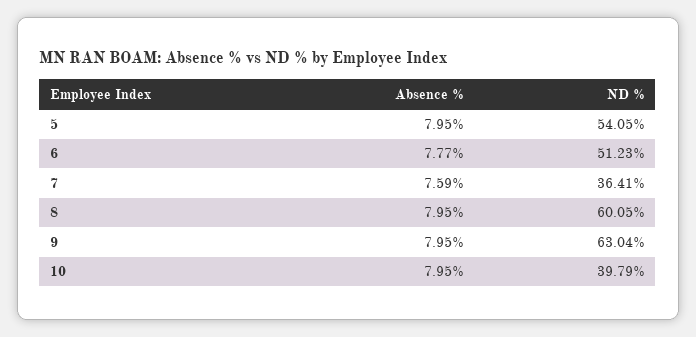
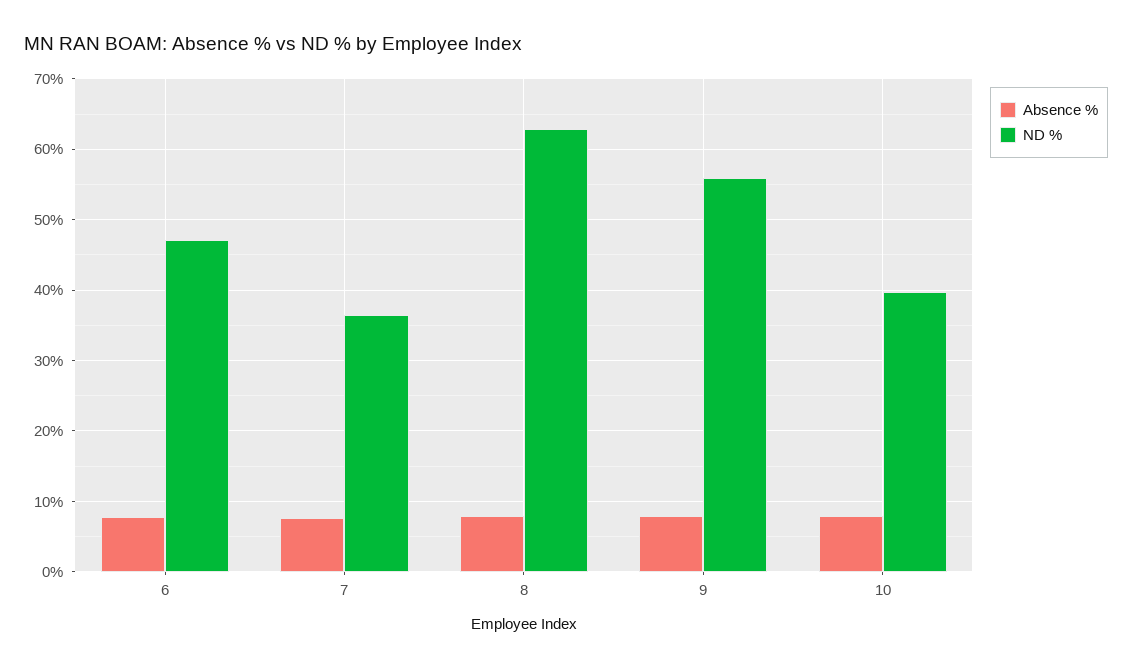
  {
    "Absence %": {
-     "5": 7.95,
      "6": 7.77,
      "7": 7.59,
      "8": 7.95,
      "9": 7.95,
      "10": 7.95
    },
    "ND %": {
-     "5": 54.05,
-     "6": 51.23,
+     "6": 47,
      "7": 36.41,
-     "8": 60.05,
+     "8": 63,
-     "9": 63.04,
+     "9": 56,
      "10": 39.79
    }
  }

